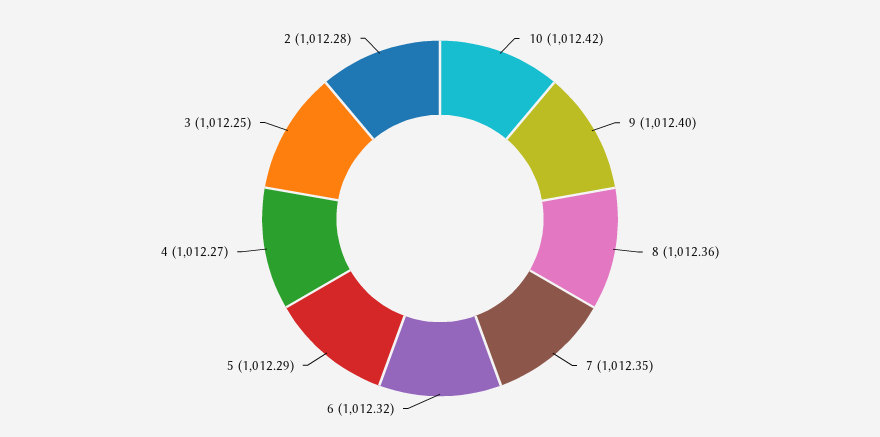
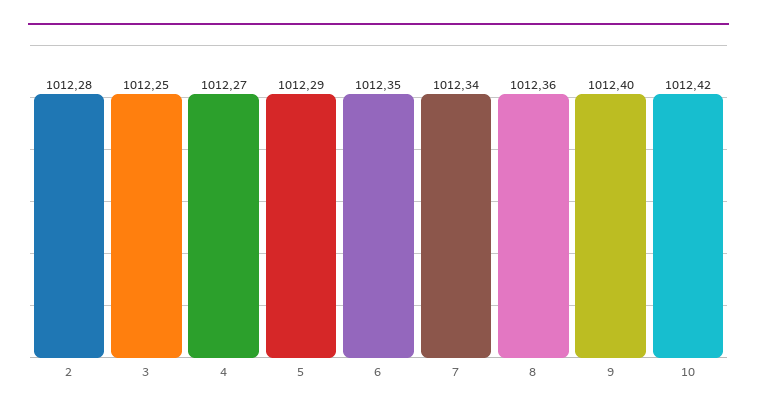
  {
    "10": 1012.42,
    "9": 1012.4,
    "8": 1012.36,
-   "7": 1012.35,
+   "7": 1012.34,
-   "6": 1012.32,
+   "6": 1012.35,
    "5": 1012.29,
    "4": 1012.27,
    "3": 1012.25,
    "2": 1012.28
  }

